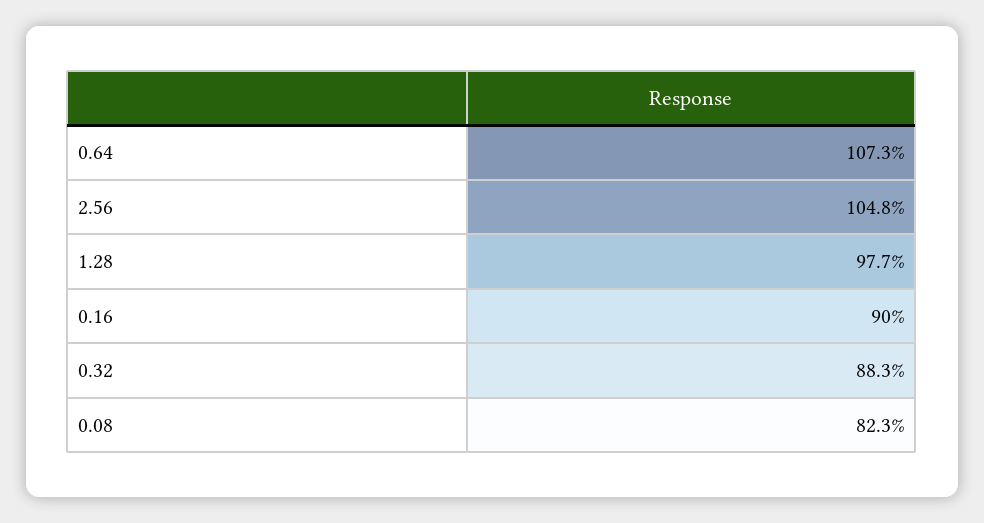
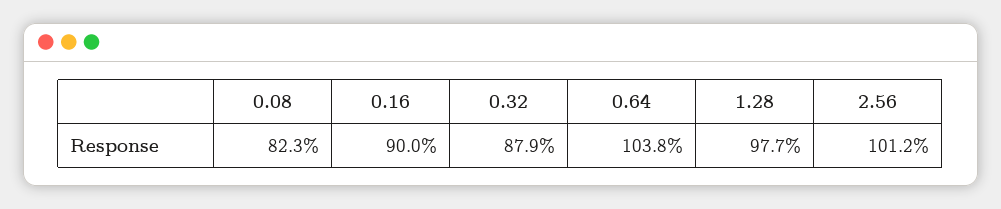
  {
-   "0.64": 107.3,
+   "0.64": 103.8,
-   "2.56": 104.8,
+   "2.56": 101.2,
    "1.28": 97.7,
    "0.16": 90,
-   "0.32": 88.3,
+   "0.32": 87.9,
    "0.08": 82.3
  }

